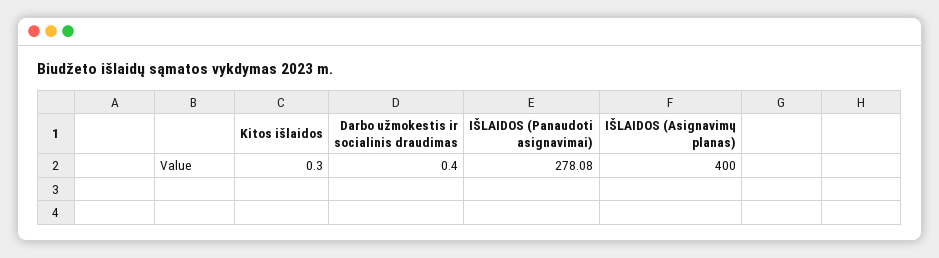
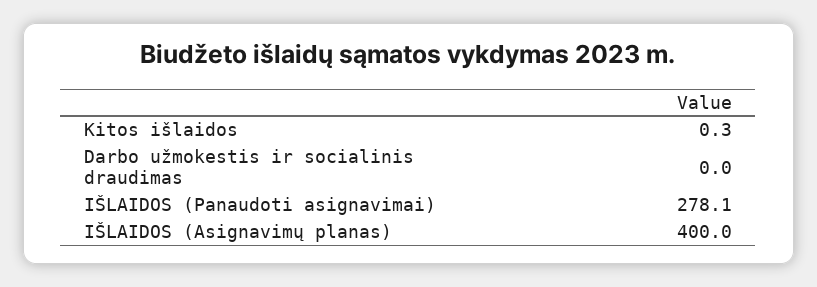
  {
    "Kitos išlaidos": 0.3,
-   "Darbo užmokestis ir socialinis draudimas": 0.4,
+   "Darbo užmokestis ir socialinis draudimas": 0,
    "IŠLAIDOS (Panaudoti asignavimai)": 278.08,
    "IŠLAIDOS (Asignavimų planas)": 400
  }

